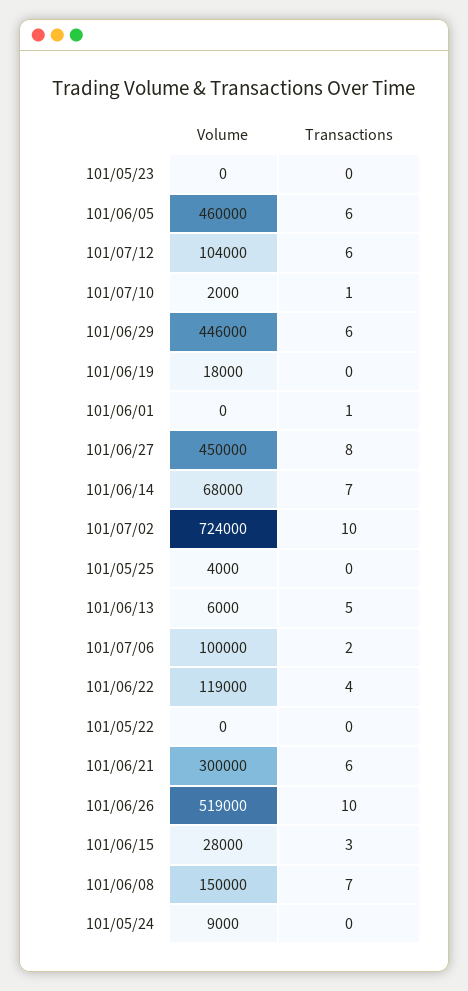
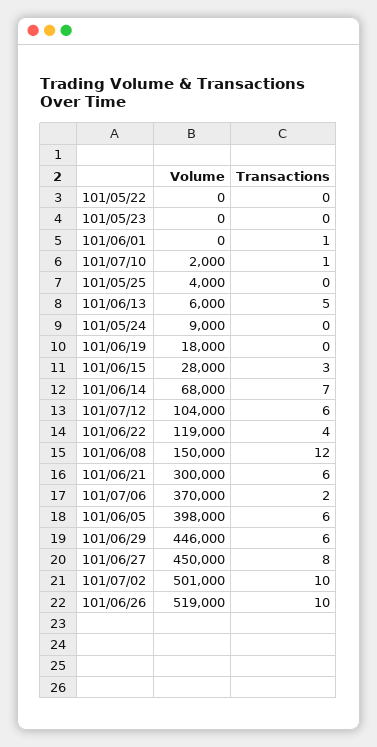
  {
    "Volume": {
      "101/05/23": 0,
-     "101/06/05": 460000,
+     "101/06/05": 398000,
      "101/07/12": 104000,
      "101/07/10": 2000,
      "101/06/29": 446000,
      "101/06/19": 18000,
      "101/06/01": 0,
      "101/06/27": 450000,
      "101/06/14": 68000,
-     "101/07/02": 724000,
+     "101/07/02": 501000,
      "101/05/25": 4000,
      "101/06/13": 6000,
-     "101/07/06": 100000,
+     "101/07/06": 370000,
      "101/06/22": 119000,
      "101/05/22": 0,
      "101/06/21": 300000,
      "101/06/26": 519000,
      "101/06/15": 28000,
      "101/06/08": 150000,
      "101/05/24": 9000
    },
    "Transactions": {
      "101/05/23": 0,
      "101/06/05": 6,
      "101/07/12": 6,
      "101/07/10": 1,
      "101/06/29": 6,
      "101/06/19": 0,
      "101/06/01": 1,
      "101/06/27": 8,
      "101/06/14": 7,
      "101/07/02": 10,
      "101/05/25": 0,
      "101/06/13": 5,
      "101/07/06": 2,
      "101/06/22": 4,
      "101/05/22": 0,
      "101/06/21": 6,
      "101/06/26": 10,
      "101/06/15": 3,
-     "101/06/08": 7,
+     "101/06/08": 12,
      "101/05/24": 0
    }
  }

